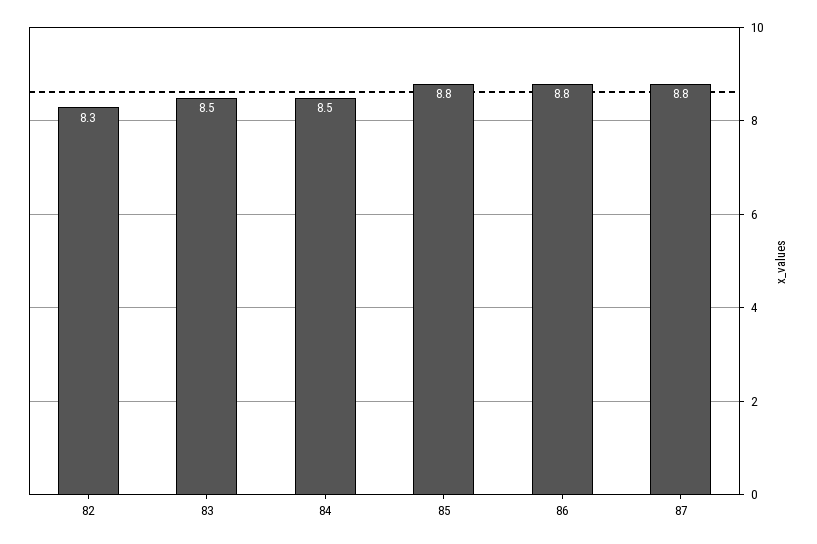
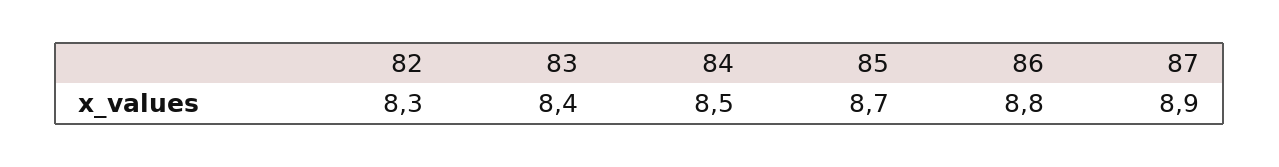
  {
    "82": 8.3,
-   "83": 8.5,
+   "83": 8.4,
    "84": 8.5,
-   "85": 8.8,
+   "85": 8.7,
    "86": 8.8,
-   "87": 8.8
+   "87": 8.9
  }

